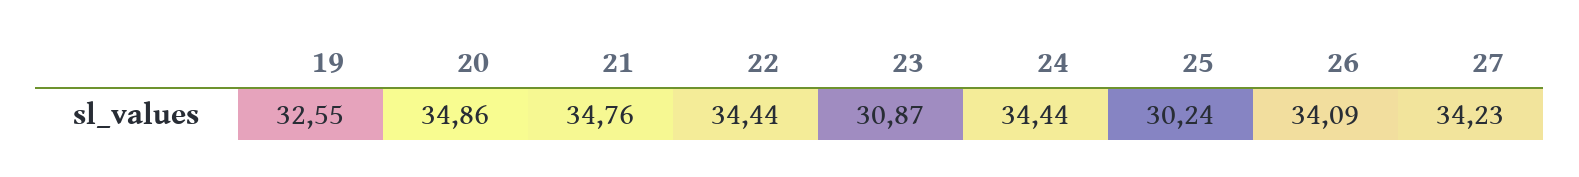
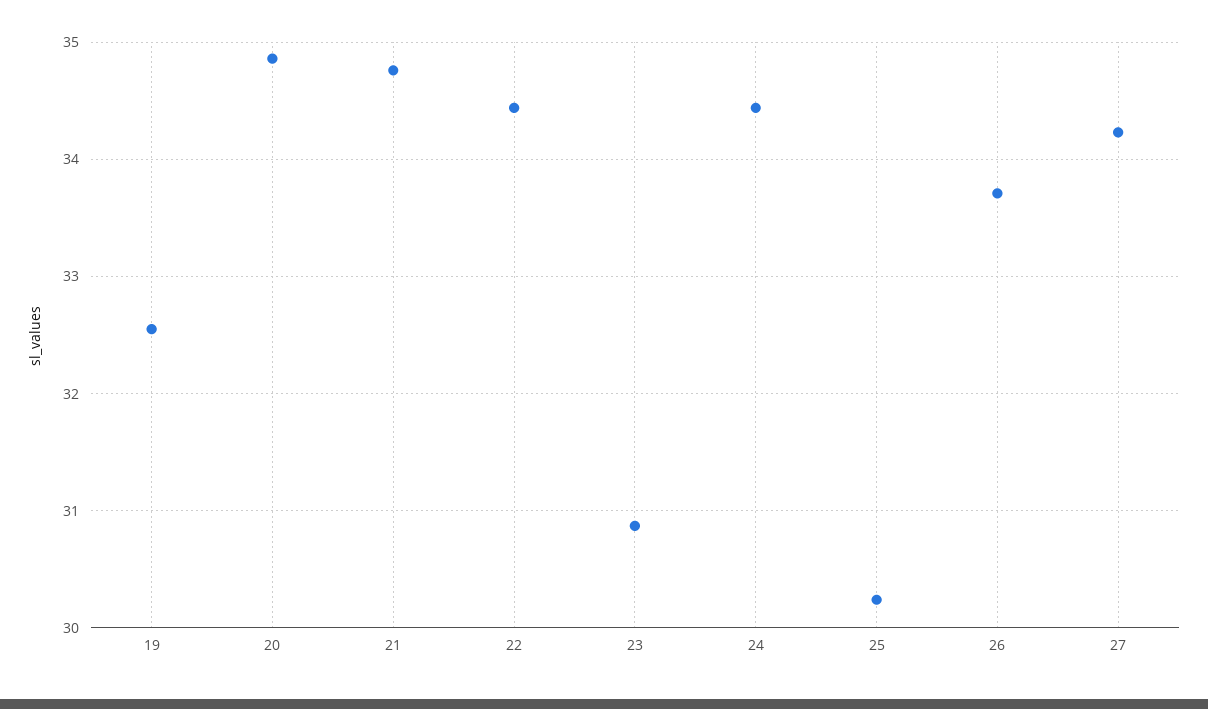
  {
    "19": 32.55,
    "20": 34.86,
    "21": 34.76,
    "22": 34.44,
    "23": 30.87,
    "24": 34.44,
    "25": 30.24,
-   "26": 34.09,
+   "26": 33.7,
    "27": 34.23
  }

